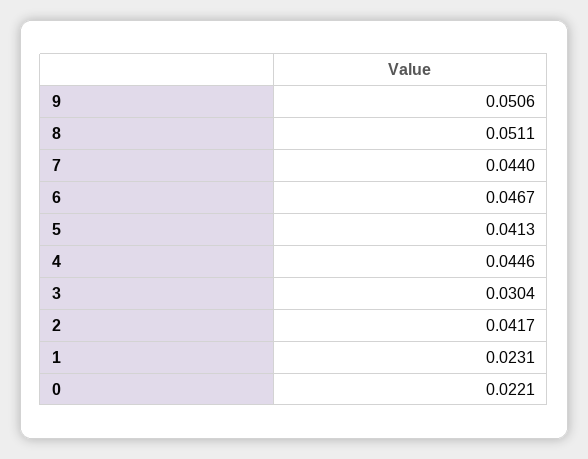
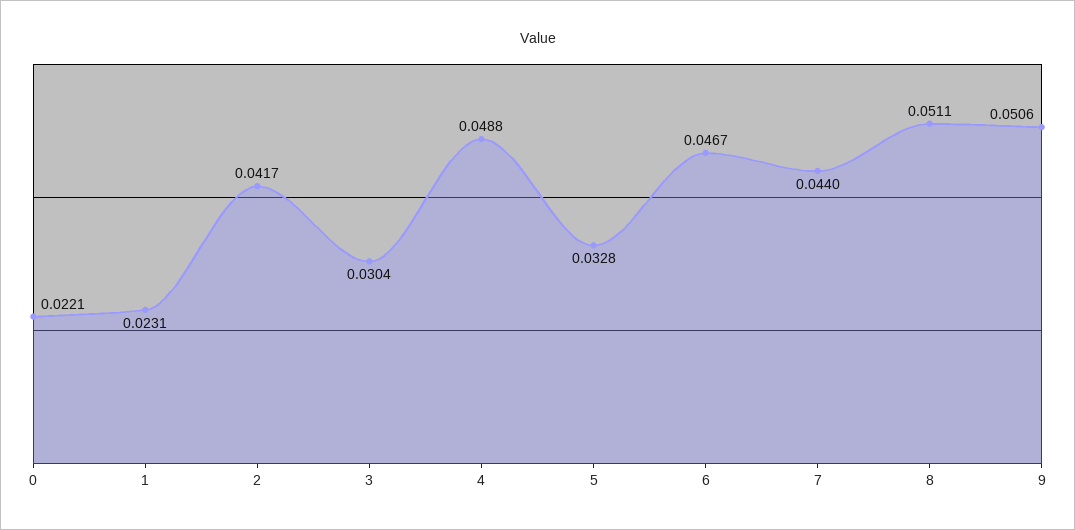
  {
    "9": 0.0506,
    "8": 0.0511,
    "7": 0.044,
    "6": 0.0467,
-   "5": 0.0413,
+   "5": 0.0328,
-   "4": 0.0446,
+   "4": 0.0488,
    "3": 0.0304,
    "2": 0.0417,
    "1": 0.0231,
    "0": 0.0221
  }

